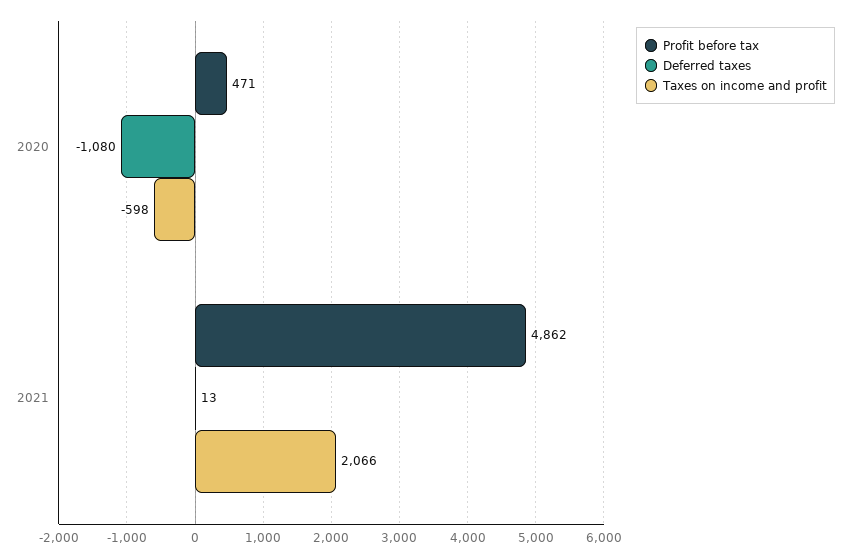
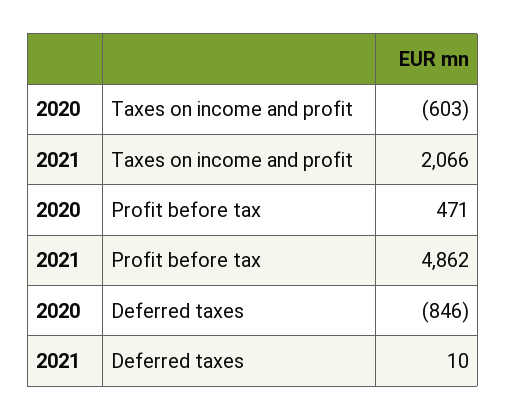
  {
    "Profit before tax": {
      "2020": 471,
      "2021": 4862
    },
    "Deferred taxes": {
-     "2020": -1080,
+     "2020": -846,
-     "2021": 13
+     "2021": 10
    },
    "Taxes on income and profit": {
-     "2020": -598,
+     "2020": -603,
      "2021": 2066
    }
  }

